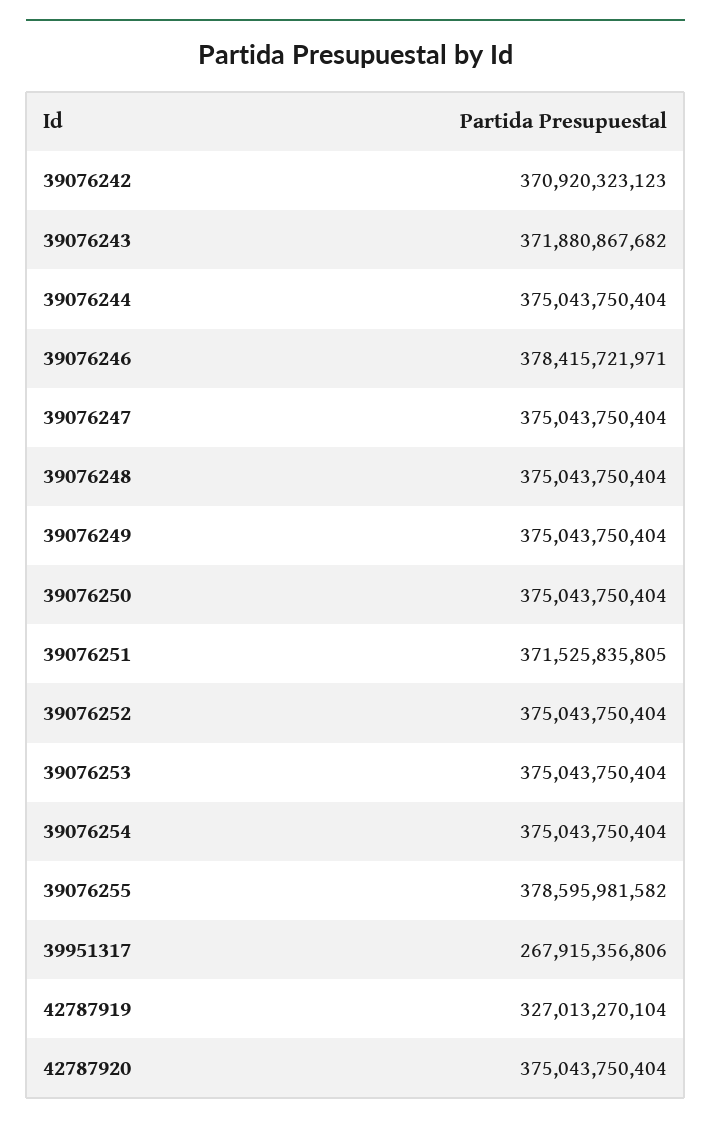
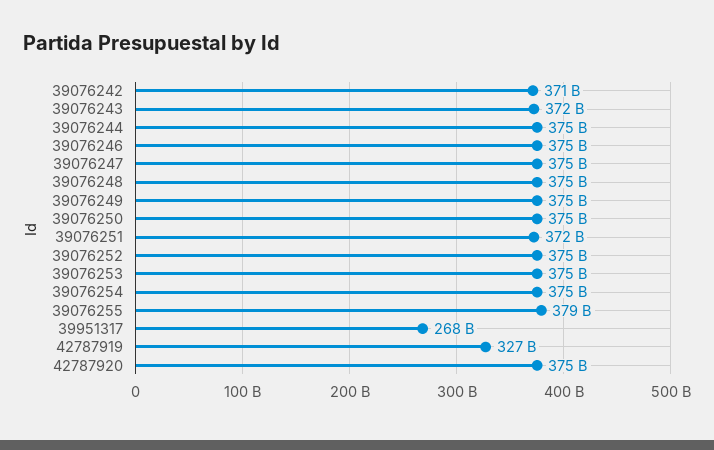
  {
    "39076242": 370920323123,
    "39076243": 371880867682,
    "39076244": 375043750404,
-   "39076246": 378415721971,
+   "39076246": 375000000000,
    "39076247": 375043750404,
    "39076248": 375043750404,
    "39076249": 375043750404,
    "39076250": 375043750404,
    "39076251": 371525835805,
    "39076252": 375043750404,
    "39076253": 375043750404,
    "39076254": 375043750404,
    "39076255": 378595981582,
    "39951317": 267915356806,
    "42787919": 327013270104,
    "42787920": 375043750404
  }

